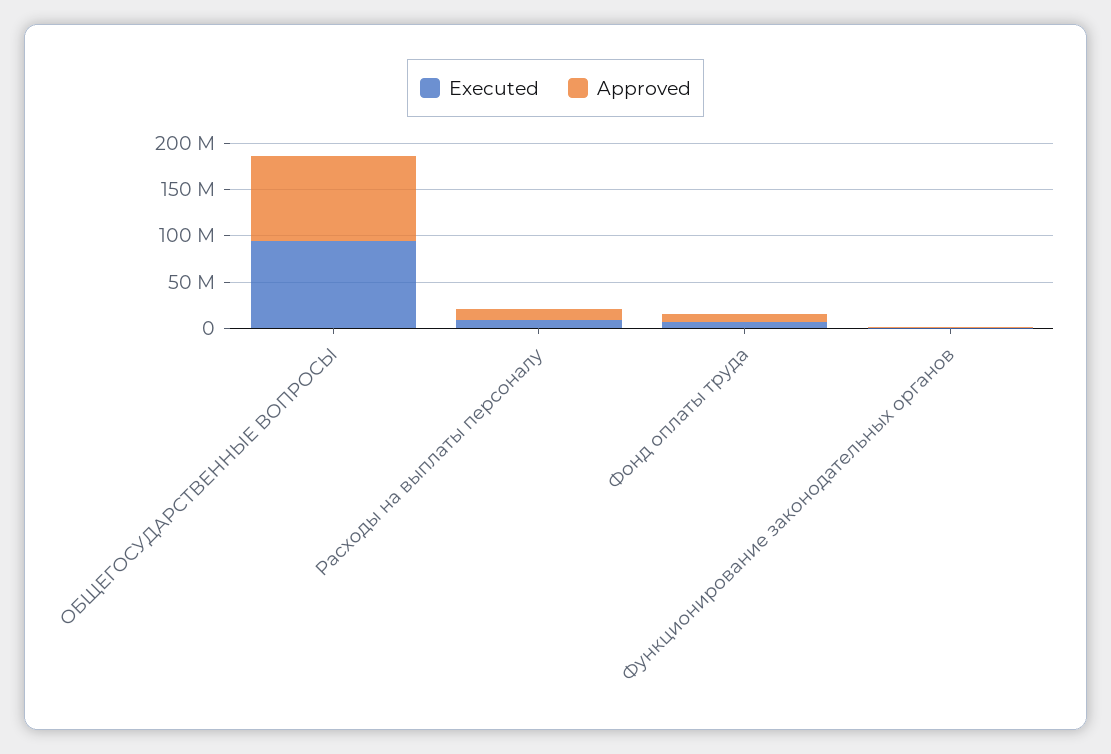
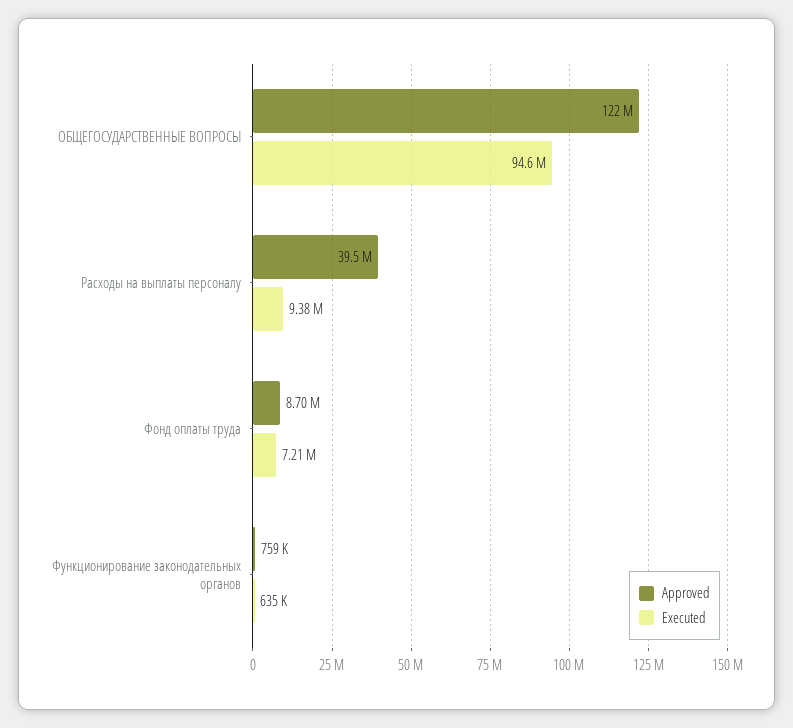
  {
    "Executed": {
      "ОБЩЕГОСУДАРСТВЕННЫЕ ВОПРОСЫ": 94600000,
      "Расходы на выплаты персоналу": 9380000,
      "Фонд оплаты труда": 7210000,
      "Функционирование законодательных органов": 635000
    },
    "Approved": {
-     "ОБЩЕГОСУДАРСТВЕННЫЕ ВОПРОСЫ": 90000000,
+     "ОБЩЕГОСУДАРСТВЕННЫЕ ВОПРОСЫ": 122000000,
-     "Расходы на выплаты персоналу": 10000000,
+     "Расходы на выплаты персоналу": 39500000,
      "Фонд оплаты труда": 8700000,
      "Функционирование законодательных органов": 759000
    }
  }

